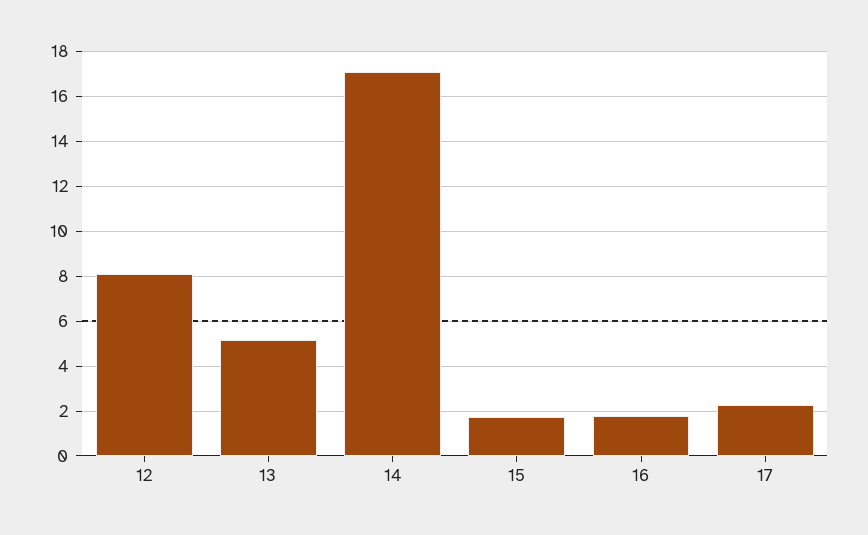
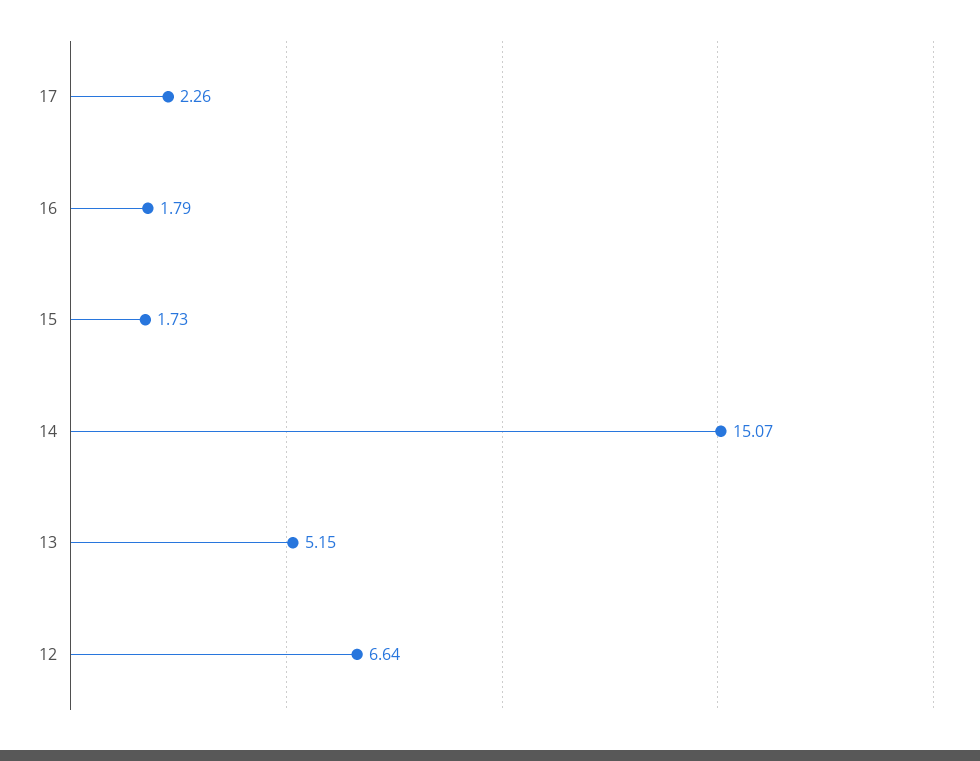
  {
-   "12": 8,
+   "12": 6.64,
    "13": 5.15,
-   "14": 17,
+   "14": 15.07,
    "15": 1.73,
    "16": 1.79,
    "17": 2.26
  }

